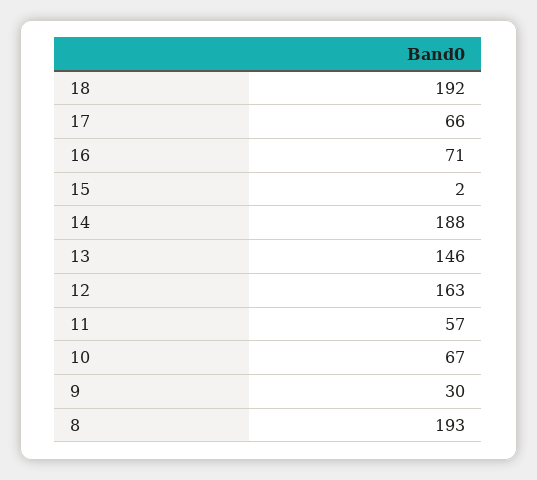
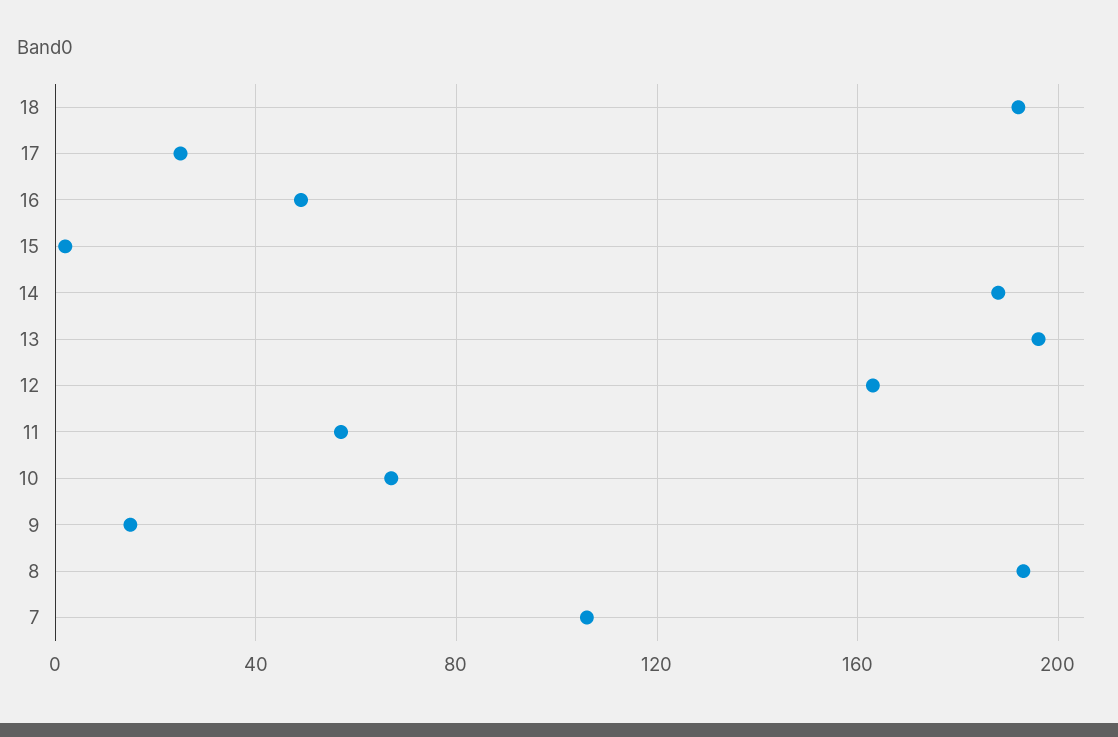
  {
    "18": 192,
-   "17": 66,
+   "17": 25,
-   "16": 71,
+   "16": 50,
    "15": 2,
    "14": 188,
-   "13": 146,
+   "13": 195,
    "12": 163,
    "11": 57,
    "10": 67,
-   "9": 30,
+   "9": 15,
-   "8": 193
+   "8": 193,
+   "7": 105
  }

